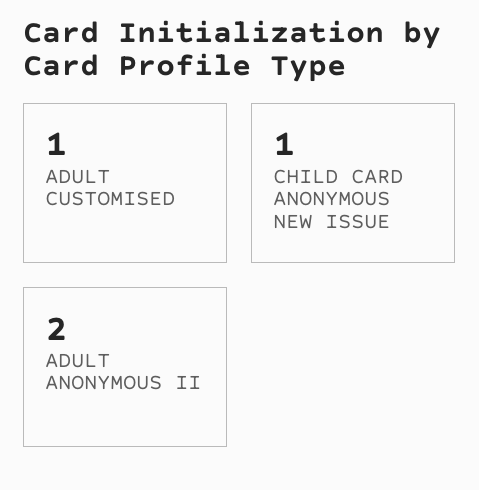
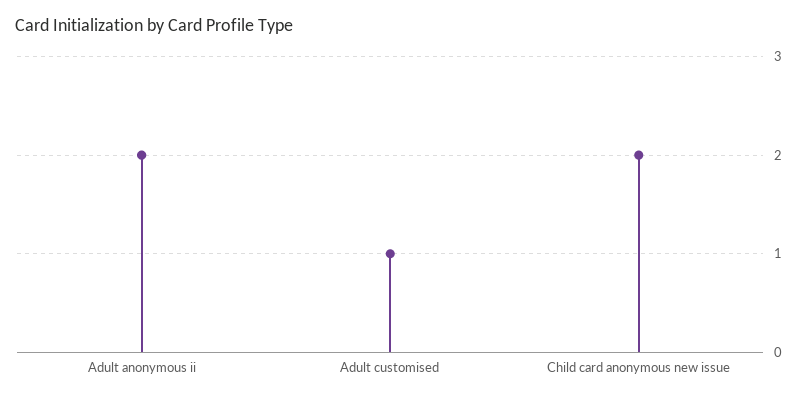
  {
    "ADULT CUSTOMISED": 1,
-   "CHILD CARD ANONYMOUS NEW ISSUE": 1,
+   "CHILD CARD ANONYMOUS NEW ISSUE": 2,
    "ADULT ANONYMOUS II": 2
  }

